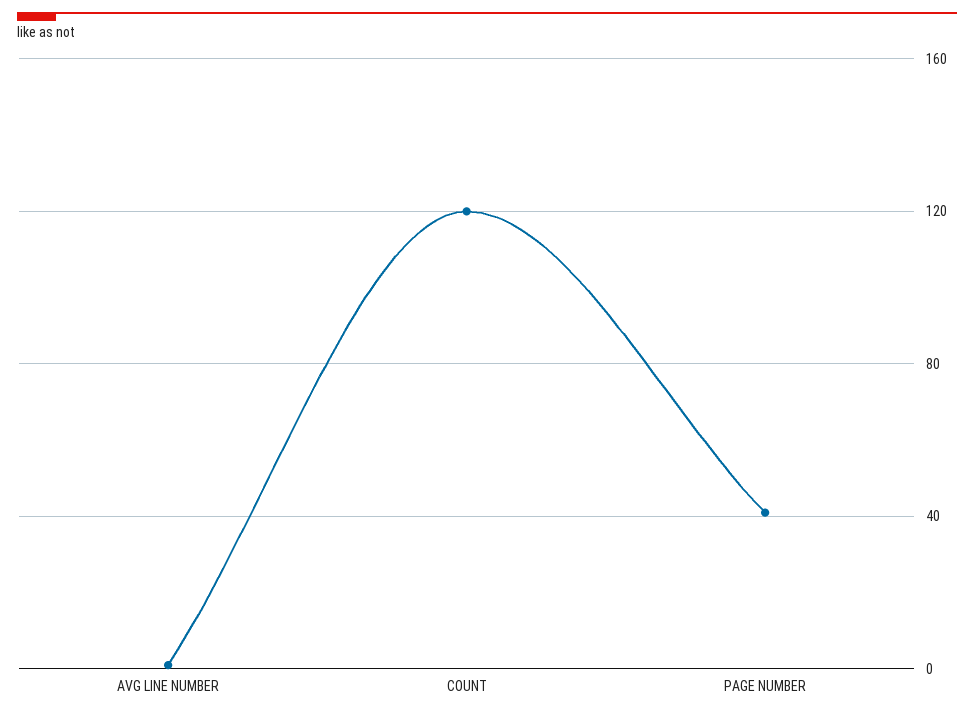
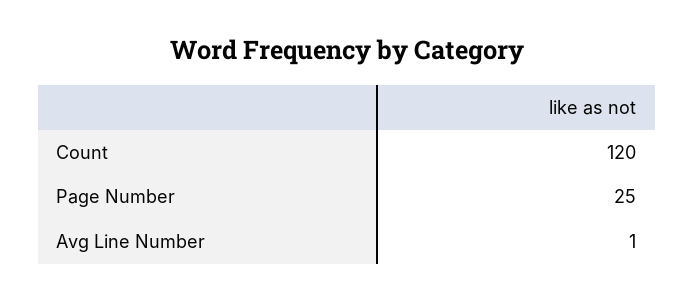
  {
    "AVG LINE NUMBER": 1,
    "COUNT": 120,
-   "PAGE NUMBER": 40
+   "PAGE NUMBER": 25
  }

